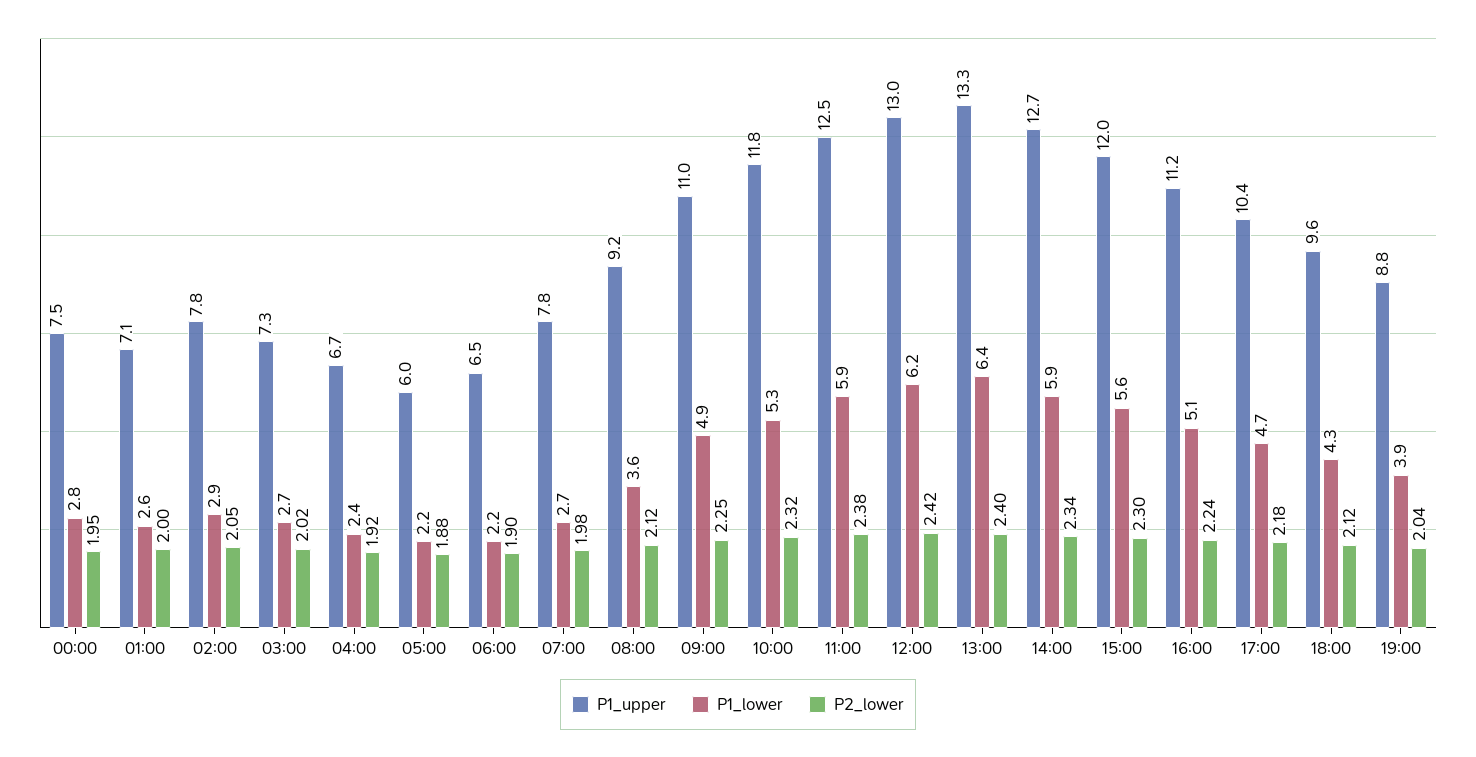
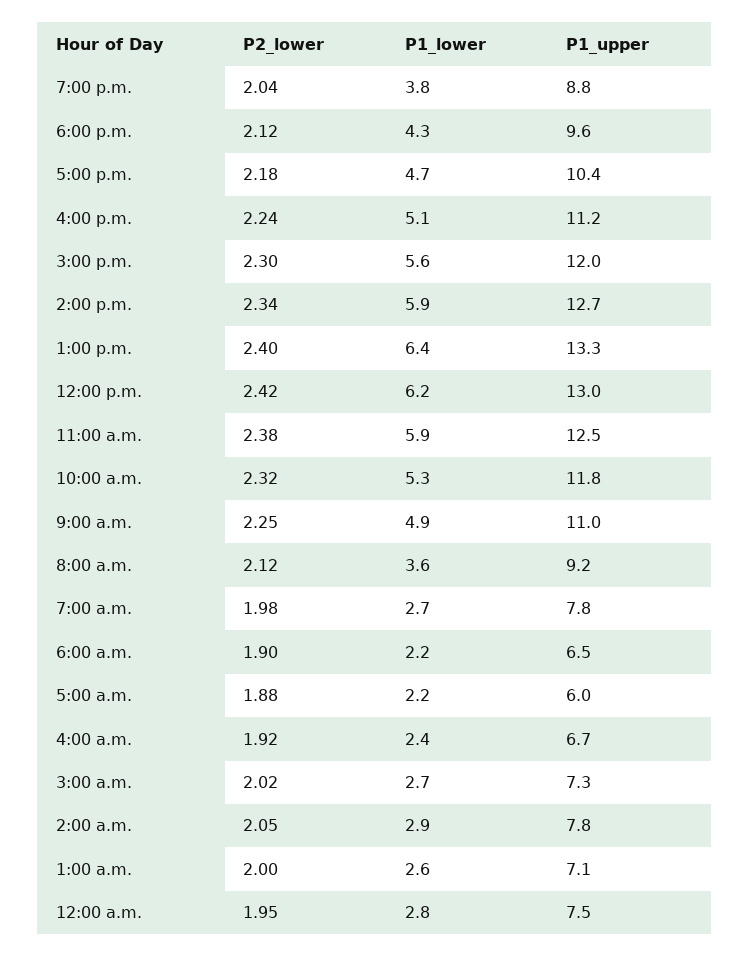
  {
    "P1_upper": {
      "00:00": 7.5,
      "01:00": 7.1,
      "02:00": 7.8,
      "03:00": 7.3,
      "04:00": 6.7,
      "05:00": 6,
      "06:00": 6.5,
      "07:00": 7.8,
      "08:00": 9.2,
      "09:00": 11,
      "10:00": 11.8,
      "11:00": 12.5,
      "12:00": 13,
      "13:00": 13.3,
      "14:00": 12.7,
      "15:00": 12,
      "16:00": 11.2,
      "17:00": 10.4,
      "18:00": 9.6,
      "19:00": 8.8
    },
    "P1_lower": {
      "00:00": 2.8,
      "01:00": 2.6,
      "02:00": 2.9,
      "03:00": 2.7,
      "04:00": 2.4,
      "05:00": 2.2,
      "06:00": 2.2,
      "07:00": 2.7,
      "08:00": 3.6,
      "09:00": 4.9,
      "10:00": 5.3,
      "11:00": 5.9,
      "12:00": 6.2,
      "13:00": 6.4,
      "14:00": 5.9,
      "15:00": 5.6,
      "16:00": 5.1,
      "17:00": 4.7,
      "18:00": 4.3,
-     "19:00": 3.9
+     "19:00": 3.8
    },
    "P2_lower": {
      "00:00": 1.95,
      "01:00": 2,
      "02:00": 2.05,
      "03:00": 2.02,
      "04:00": 1.92,
      "05:00": 1.88,
      "06:00": 1.9,
      "07:00": 1.98,
      "08:00": 2.12,
      "09:00": 2.25,
      "10:00": 2.32,
      "11:00": 2.38,
      "12:00": 2.42,
      "13:00": 2.4,
      "14:00": 2.34,
      "15:00": 2.3,
      "16:00": 2.24,
      "17:00": 2.18,
      "18:00": 2.12,
      "19:00": 2.04
    }
  }

